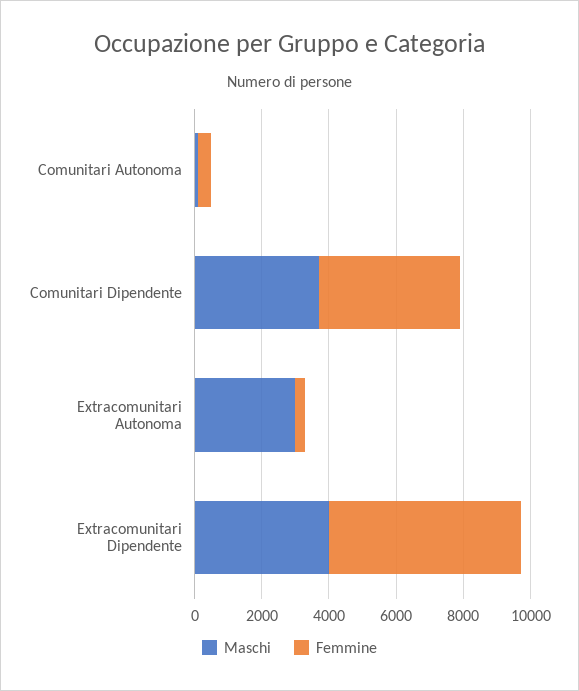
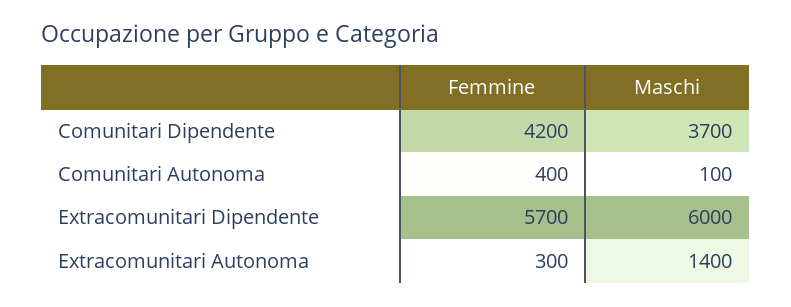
  {
    "Maschi": {
      "Comunitari Autonoma": 100,
      "Comunitari Dipendente": 3700,
-     "Extracomunitari Autonoma": 3000,
+     "Extracomunitari Autonoma": 1400,
-     "Extracomunitari Dipendente": 4000
+     "Extracomunitari Dipendente": 6000
    },
    "Femmine": {
      "Comunitari Autonoma": 400,
      "Comunitari Dipendente": 4200,
      "Extracomunitari Autonoma": 300,
      "Extracomunitari Dipendente": 5700
    }
  }

